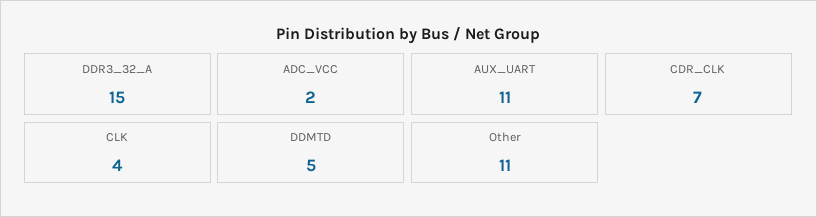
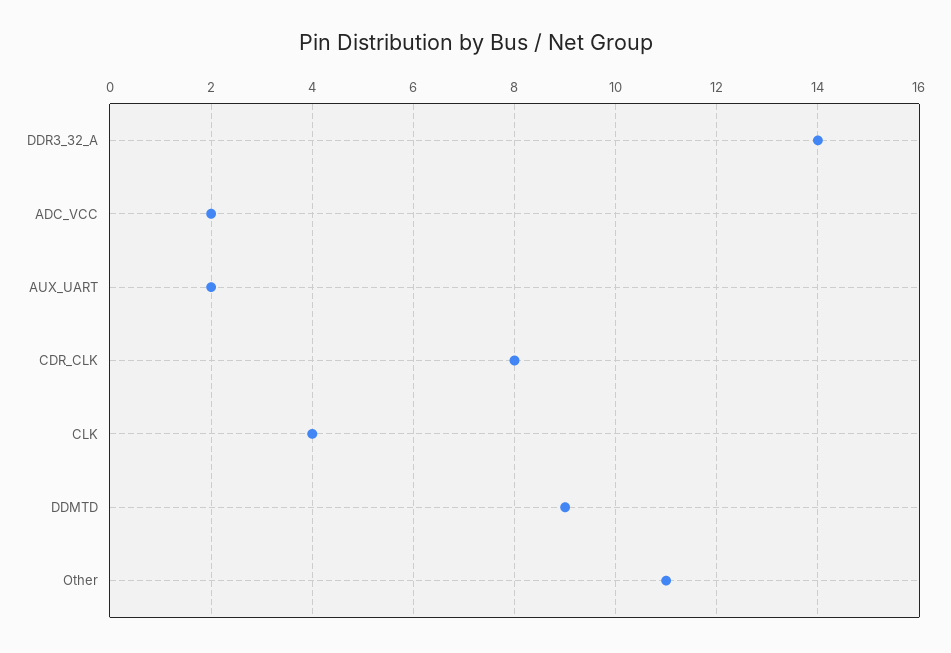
  {
-   "DDR3_32_A": 15,
+   "DDR3_32_A": 14,
    "ADC_VCC": 2,
-   "AUX_UART": 11,
+   "AUX_UART": 2,
-   "CDR_CLK": 7,
+   "CDR_CLK": 8,
    "CLK": 4,
-   "DDMTD": 5,
+   "DDMTD": 9,
    "Other": 11
  }

